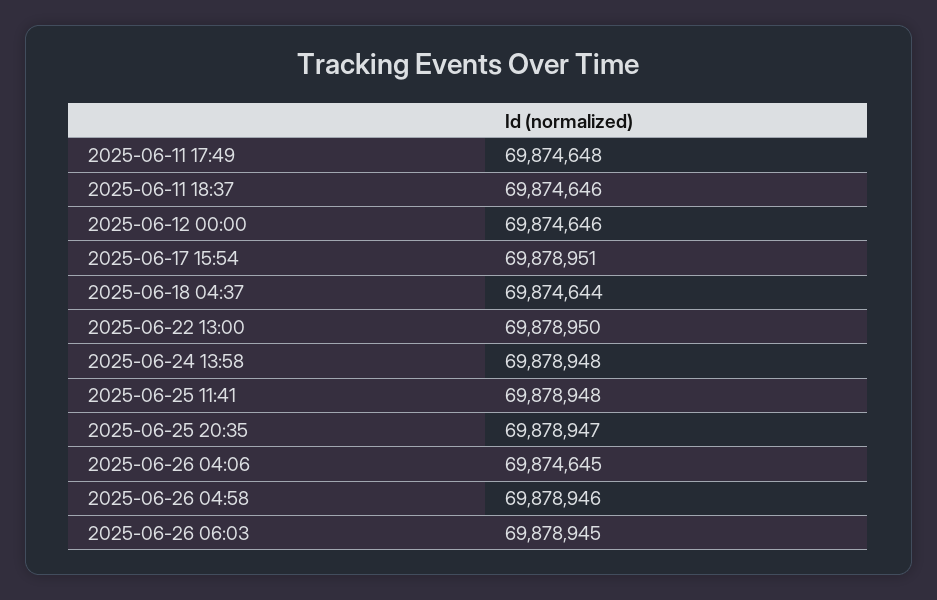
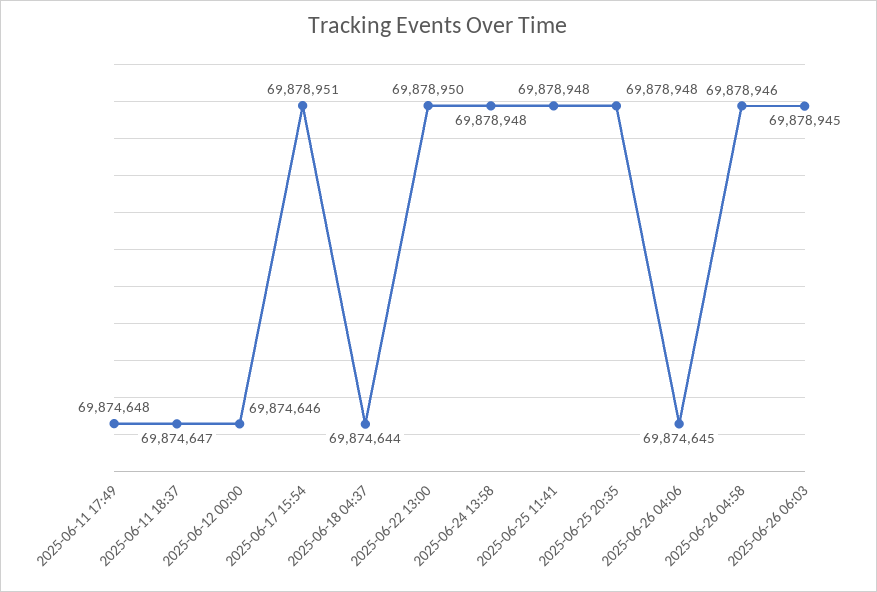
  {
    "2025-06-11 17:49": 69874648,
-   "2025-06-11 18:37": 69874646,
+   "2025-06-11 18:37": 69874647,
    "2025-06-12 00:00": 69874646,
    "2025-06-17 15:54": 69878951,
    "2025-06-18 04:37": 69874644,
    "2025-06-22 13:00": 69878950,
    "2025-06-24 13:58": 69878948,
    "2025-06-25 11:41": 69878948,
-   "2025-06-25 20:35": 69878947,
+   "2025-06-25 20:35": 69878948,
    "2025-06-26 04:06": 69874645,
    "2025-06-26 04:58": 69878946,
    "2025-06-26 06:03": 69878945
  }

